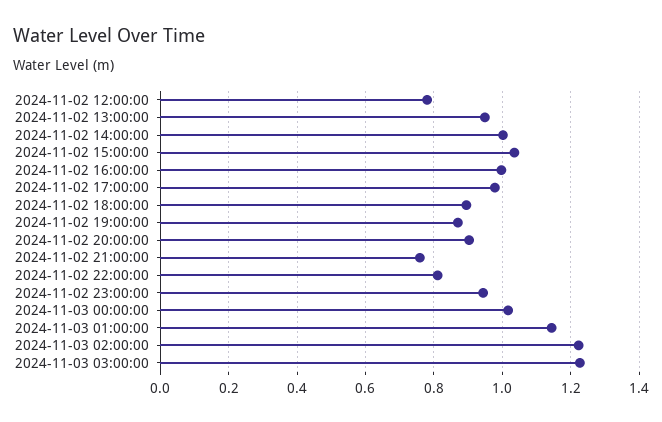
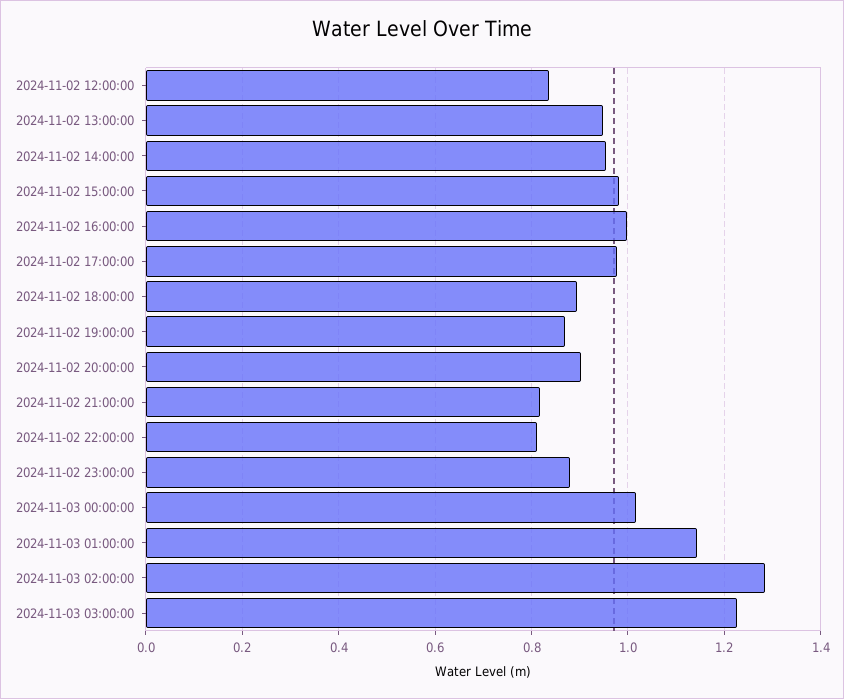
  {
-   "2024-11-02 12:00:00": 0.78,
+   "2024-11-02 12:00:00": 0.84,
    "2024-11-02 13:00:00": 0.94,
-   "2024-11-02 14:00:00": 1,
+   "2024-11-02 14:00:00": 0.96,
-   "2024-11-02 15:00:00": 1.04,
+   "2024-11-02 15:00:00": 0.98,
    "2024-11-02 16:00:00": 1,
    "2024-11-02 17:00:00": 0.98,
    "2024-11-02 18:00:00": 0.9,
    "2024-11-02 19:00:00": 0.88,
    "2024-11-02 20:00:00": 0.9,
-   "2024-11-02 21:00:00": 0.76,
+   "2024-11-02 21:00:00": 0.82,
    "2024-11-02 22:00:00": 0.82,
-   "2024-11-02 23:00:00": 0.94,
+   "2024-11-02 23:00:00": 0.88,
    "2024-11-03 00:00:00": 1.02,
    "2024-11-03 01:00:00": 1.14,
-   "2024-11-03 02:00:00": 1.22,
+   "2024-11-03 02:00:00": 1.28,
    "2024-11-03 03:00:00": 1.22
  }

